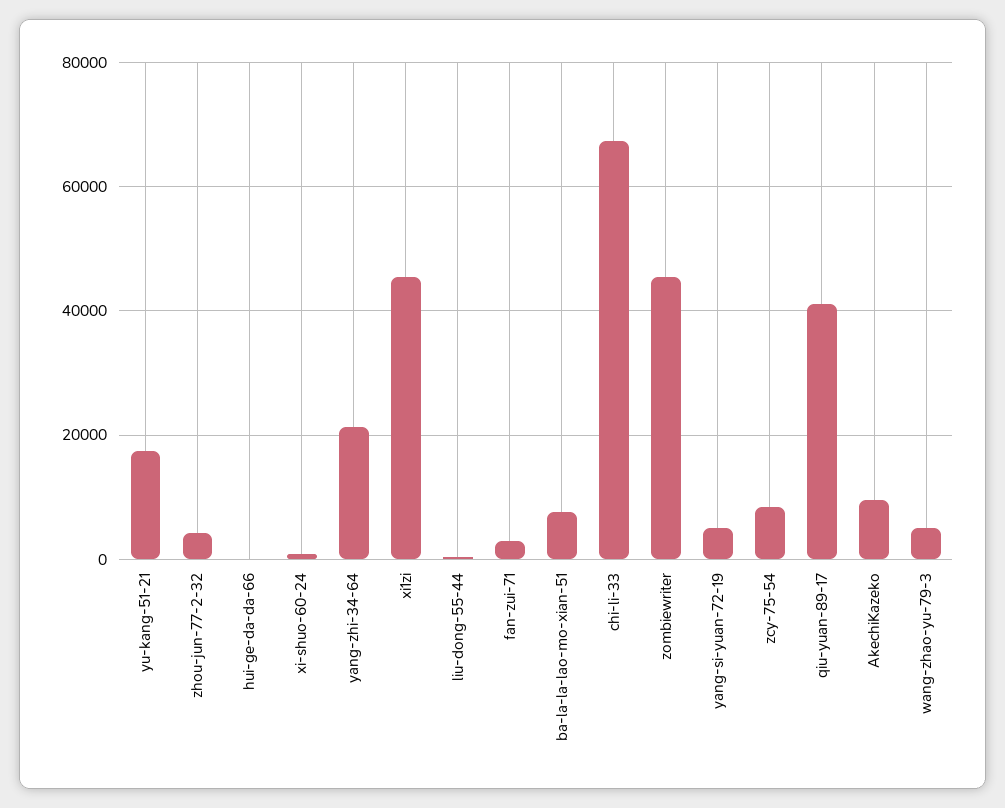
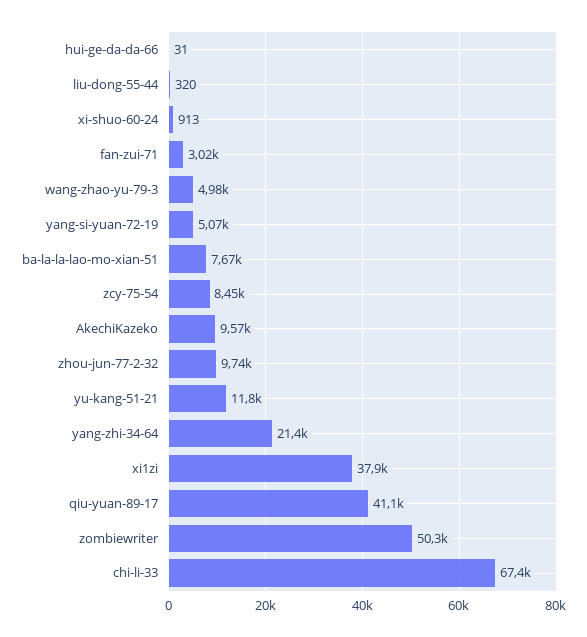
  {
-   "yu-kang-51-21": 18000,
+   "yu-kang-51-21": 11800,
-   "zhou-jun-77-2-32": 4000,
+   "zhou-jun-77-2-32": 9740,
    "hui-ge-da-da-66": 31,
    "xi-shuo-60-24": 913,
    "yang-zhi-34-64": 21400,
-   "xi1zi": 46000,
+   "xi1zi": 37900,
    "liu-dong-55-44": 320,
    "fan-zui-71": 3020,
    "ba-la-la-lao-mo-xian-51": 7670,
    "chi-li-33": 67400,
-   "zombiewriter": 46000,
+   "zombiewriter": 50300,
    "yang-si-yuan-72-19": 5070,
    "zcy-75-54": 8450,
    "qiu-yuan-89-17": 41100,
    "AkechiKazeko": 9570,
    "wang-zhao-yu-79-3": 4980
  }

